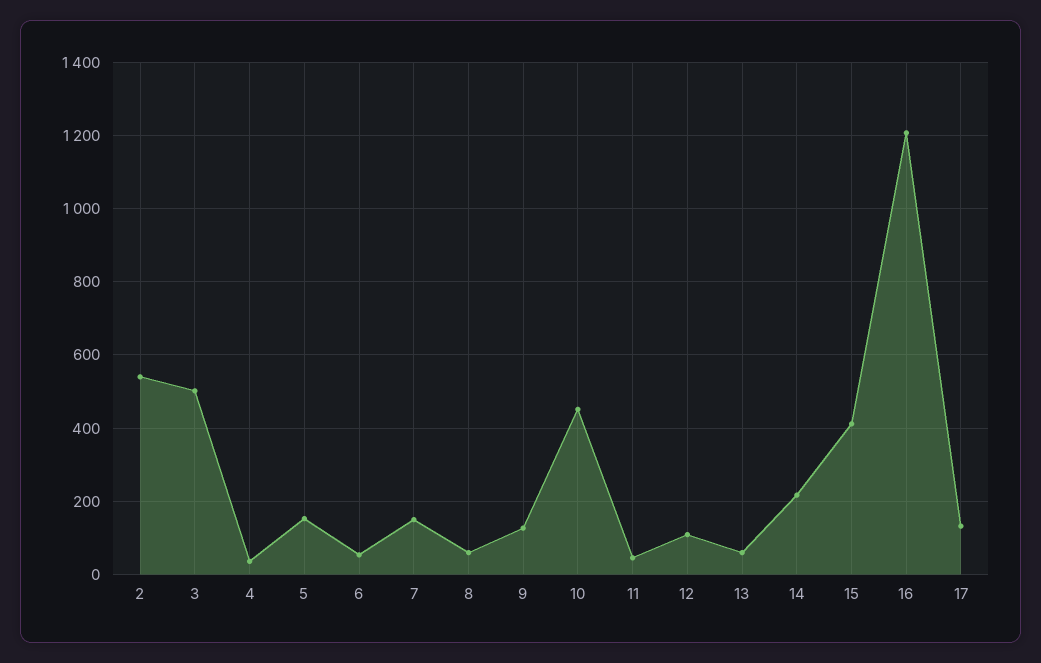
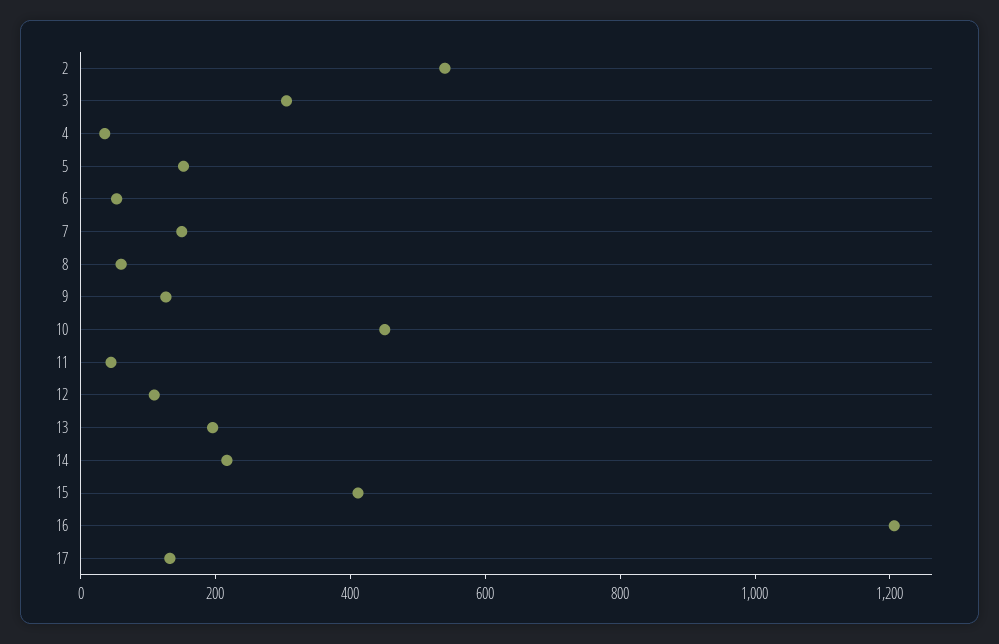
  {
    "2": 540,
-   "3": 500,
+   "3": 300,
    "4": 40,
    "5": 160,
    "6": 60,
    "7": 160,
    "8": 60,
    "9": 120,
    "10": 460,
    "11": 40,
    "12": 100,
-   "13": 60,
+   "13": 200,
    "14": 220,
    "15": 420,
    "16": 1200,
    "17": 140
  }

